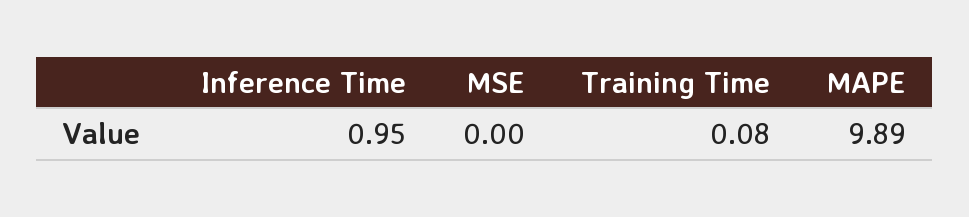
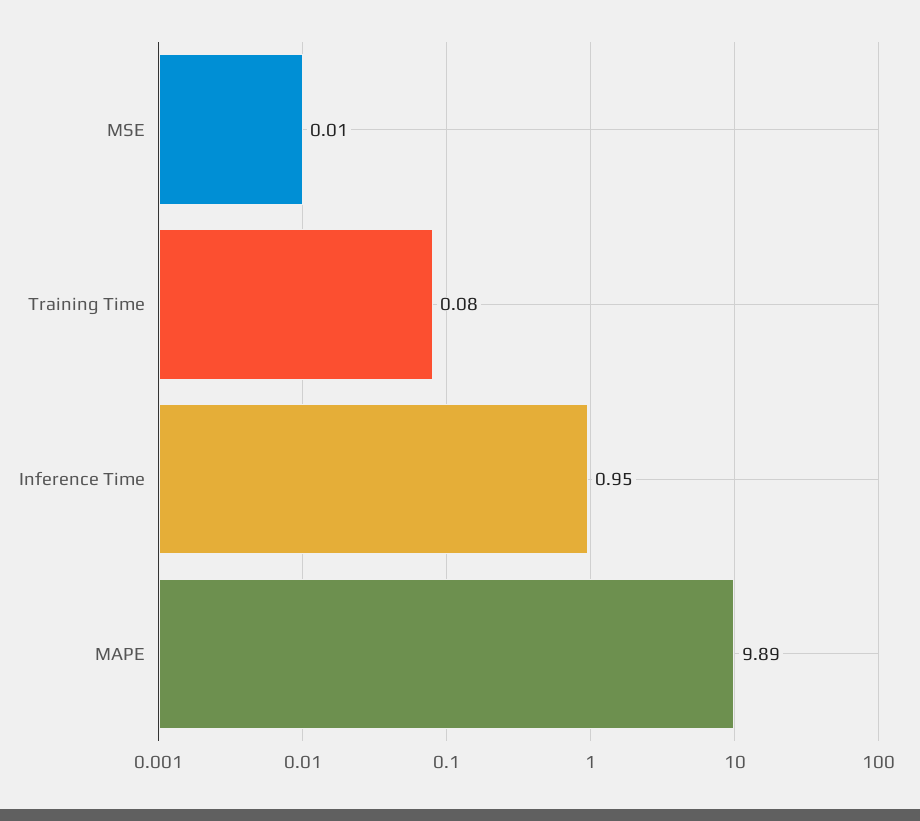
  {
    "Inference Time": 0.95,
-   "MSE": 0,
+   "MSE": 0.01,
    "Training Time": 0.08,
    "MAPE": 9.89
  }

